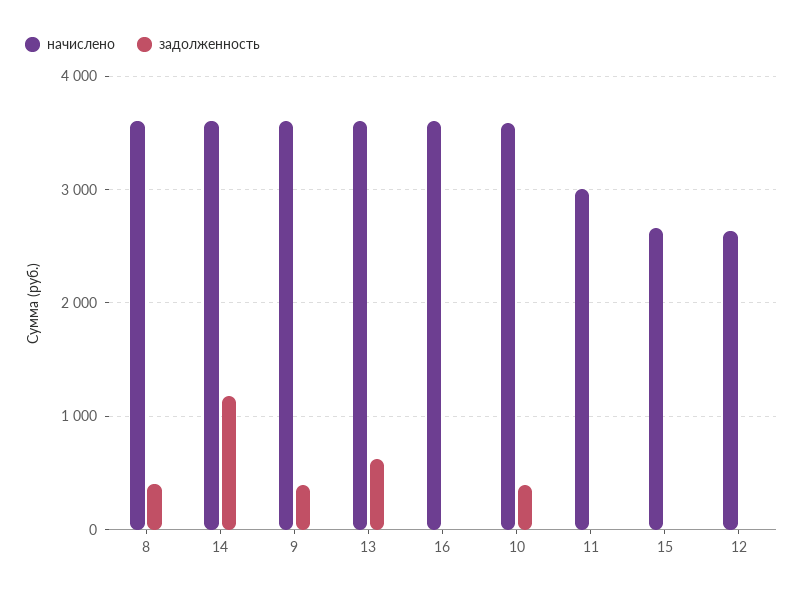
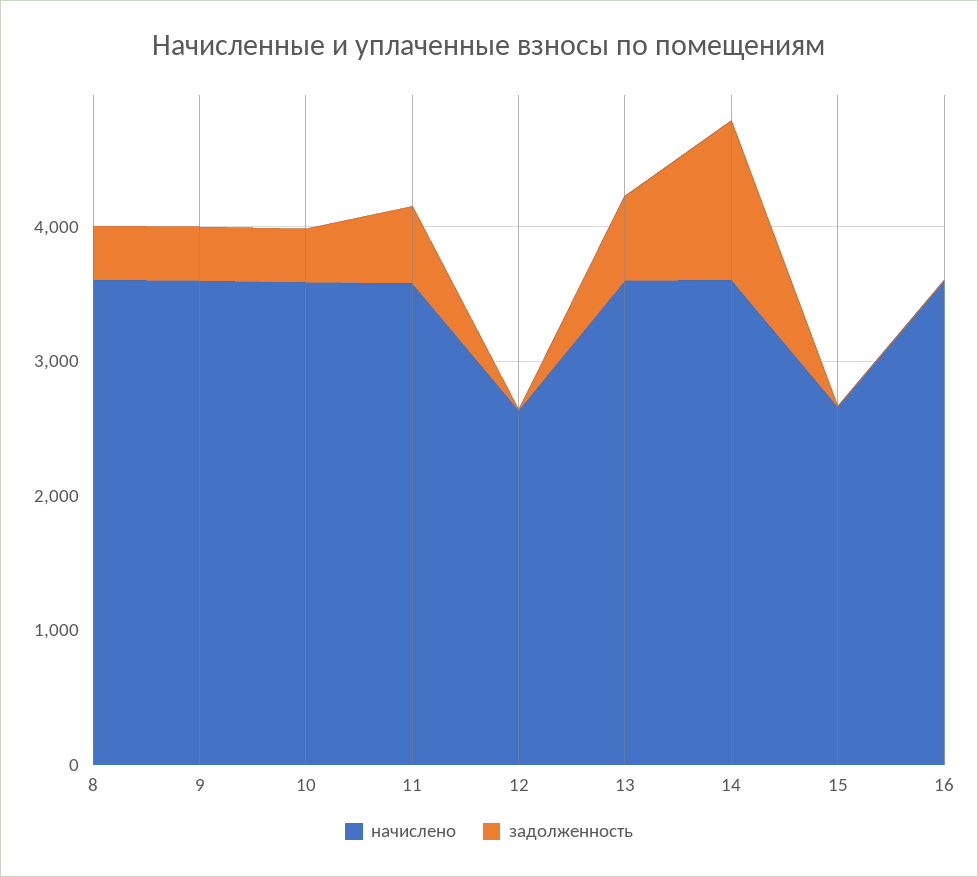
  {
    "начислено": {
      "8": 3600,
      "14": 3600,
      "9": 3600,
      "13": 3600,
      "16": 3600,
      "10": 3600,
-     "11": 3000,
+     "11": 3600,
      "15": 2700,
      "12": 2600
    },
    "задолженность": {
      "8": 400,
      "14": 1200,
      "9": 400,
      "13": 600,
      "16": 0,
      "10": 400,
-     "11": 0,
+     "11": 600,
      "15": 0,
      "12": 0
    }
  }

